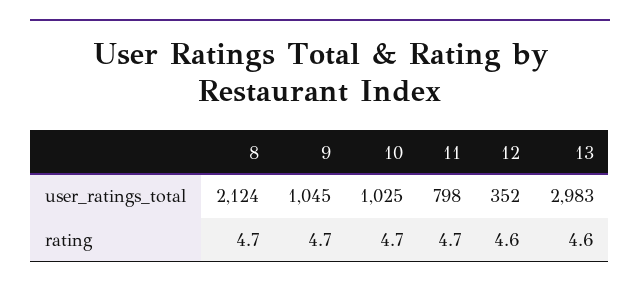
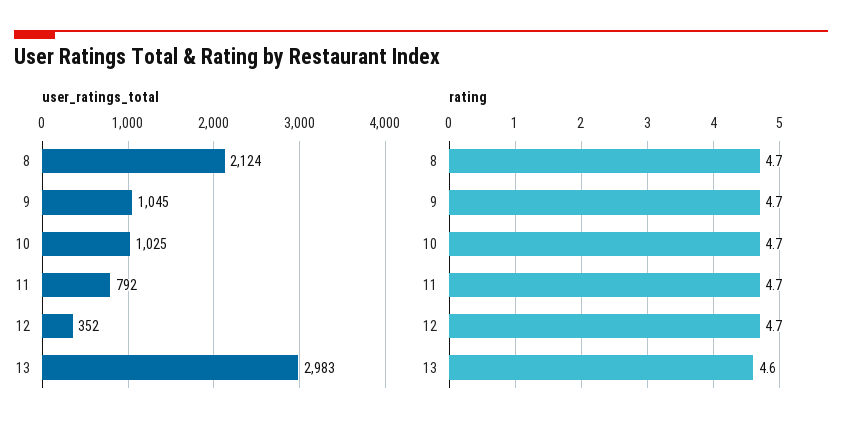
  {
    "user_ratings_total": {
      "8": 2124,
      "9": 1045,
      "10": 1025,
-     "11": 798,
+     "11": 792,
      "12": 352,
      "13": 2983
    },
    "rating": {
      "8": 4.7,
      "9": 4.7,
      "10": 4.7,
      "11": 4.7,
-     "12": 4.6,
+     "12": 4.7,
      "13": 4.6
    }
  }

